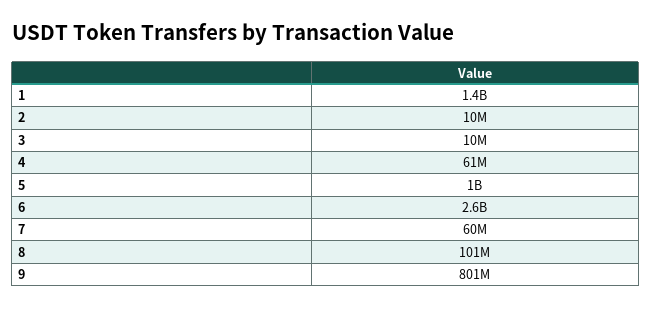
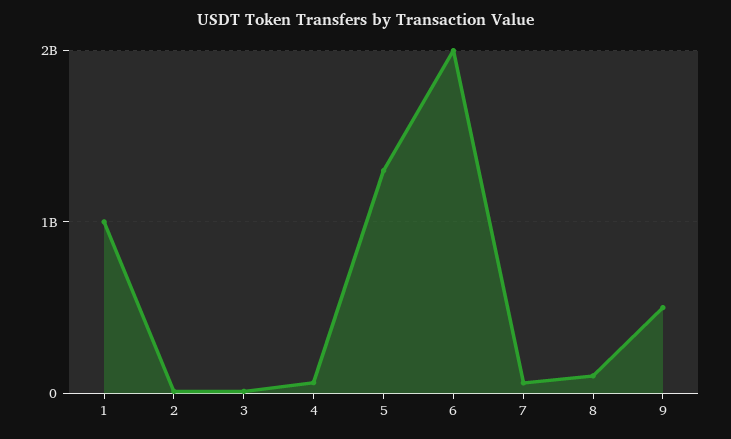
  {
-   "1": 1400000000,
+   "1": 1000000000,
    "2": 10000000,
    "3": 10000000,
    "4": 61000000,
-   "5": 1000000000,
+   "5": 1300000000,
-   "6": 2600000000,
+   "6": 2000000000,
    "7": 60000000,
    "8": 101000000,
-   "9": 801000000
+   "9": 500000000
  }

